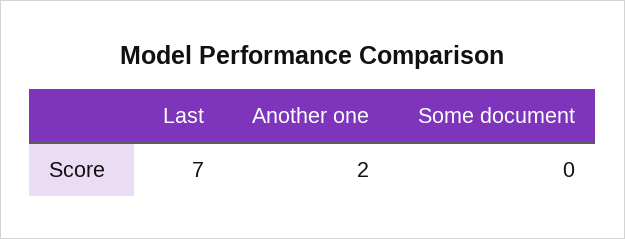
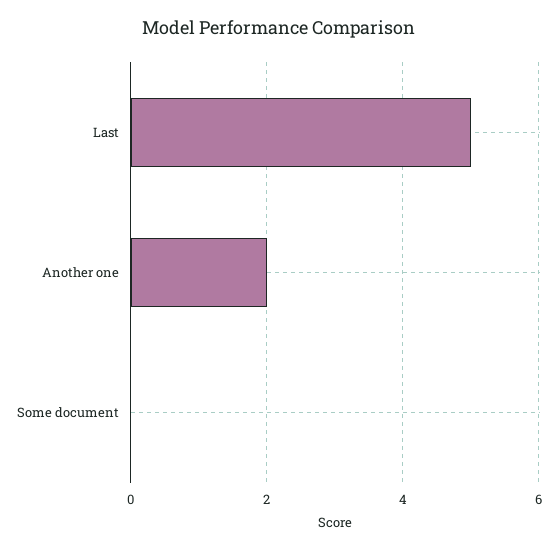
  {
-   "Last": 7,
+   "Last": 5,
    "Another one": 2,
    "Some document": 0
  }

